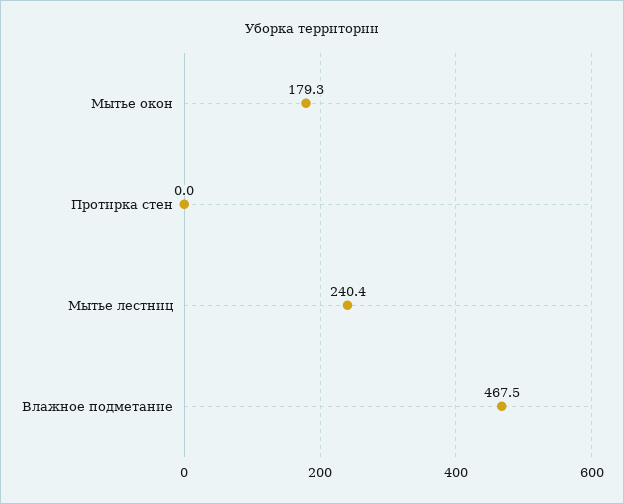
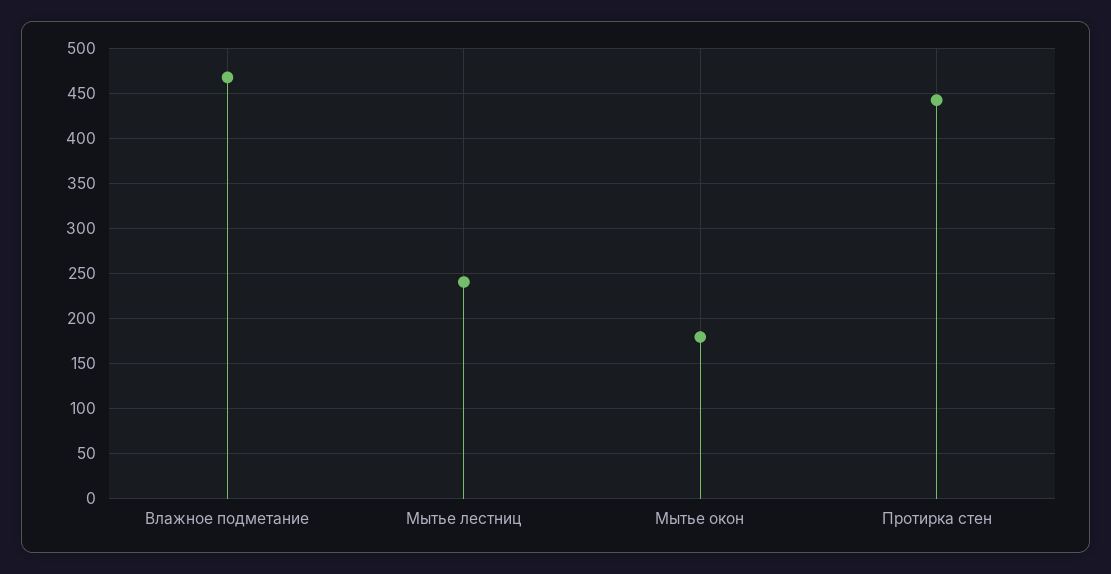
  {
    "Мытье окон": 179.3,
-   "Протирка стен": 0,
+   "Протирка стен": 440,
    "Мытье лестниц": 240.4,
    "Влажное подметание": 467.5
  }

